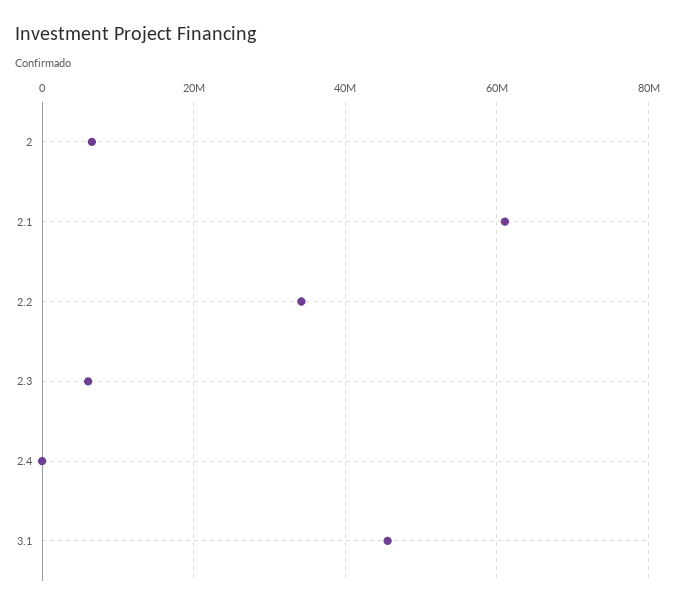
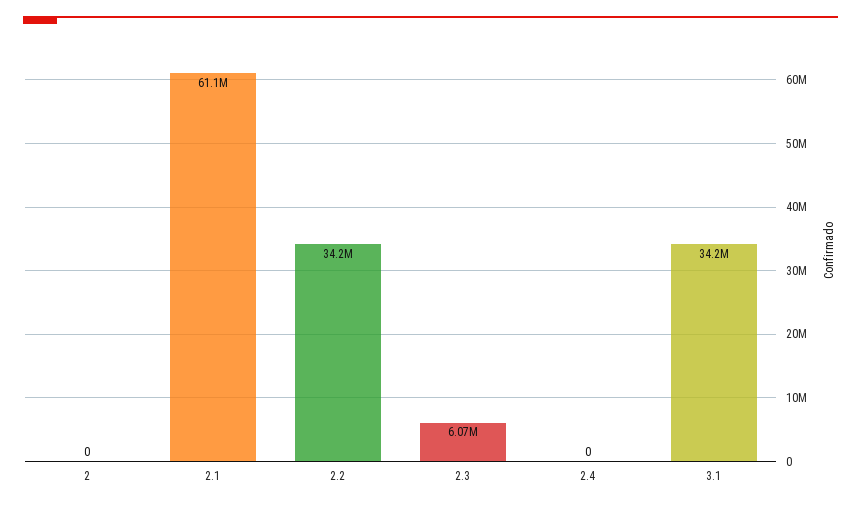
  {
-   "2": 6000000,
+   "2": 0,
    "2.1": 61100000,
    "2.2": 34200000,
    "2.3": 6070000,
    "2.4": 0,
-   "3.1": 46000000
+   "3.1": 34200000
  }

